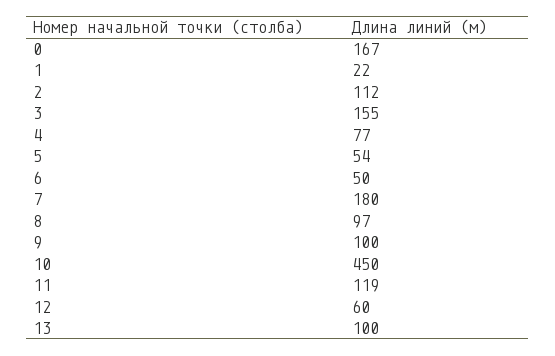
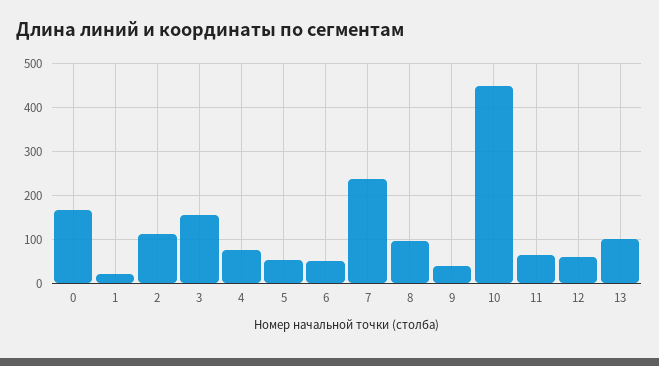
  {
    "0": 167,
    "1": 22,
    "2": 112,
    "3": 155,
    "4": 77,
    "5": 54,
    "6": 50,
-   "7": 180,
+   "7": 240,
    "8": 97,
-   "9": 100,
+   "9": 40,
    "10": 450,
-   "11": 119,
+   "11": 60,
    "12": 60,
    "13": 100
  }

